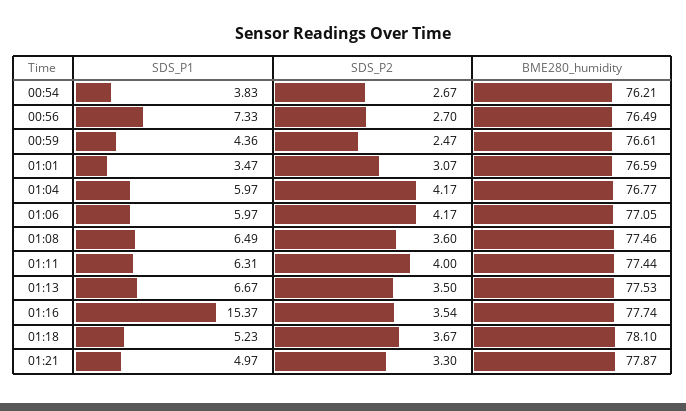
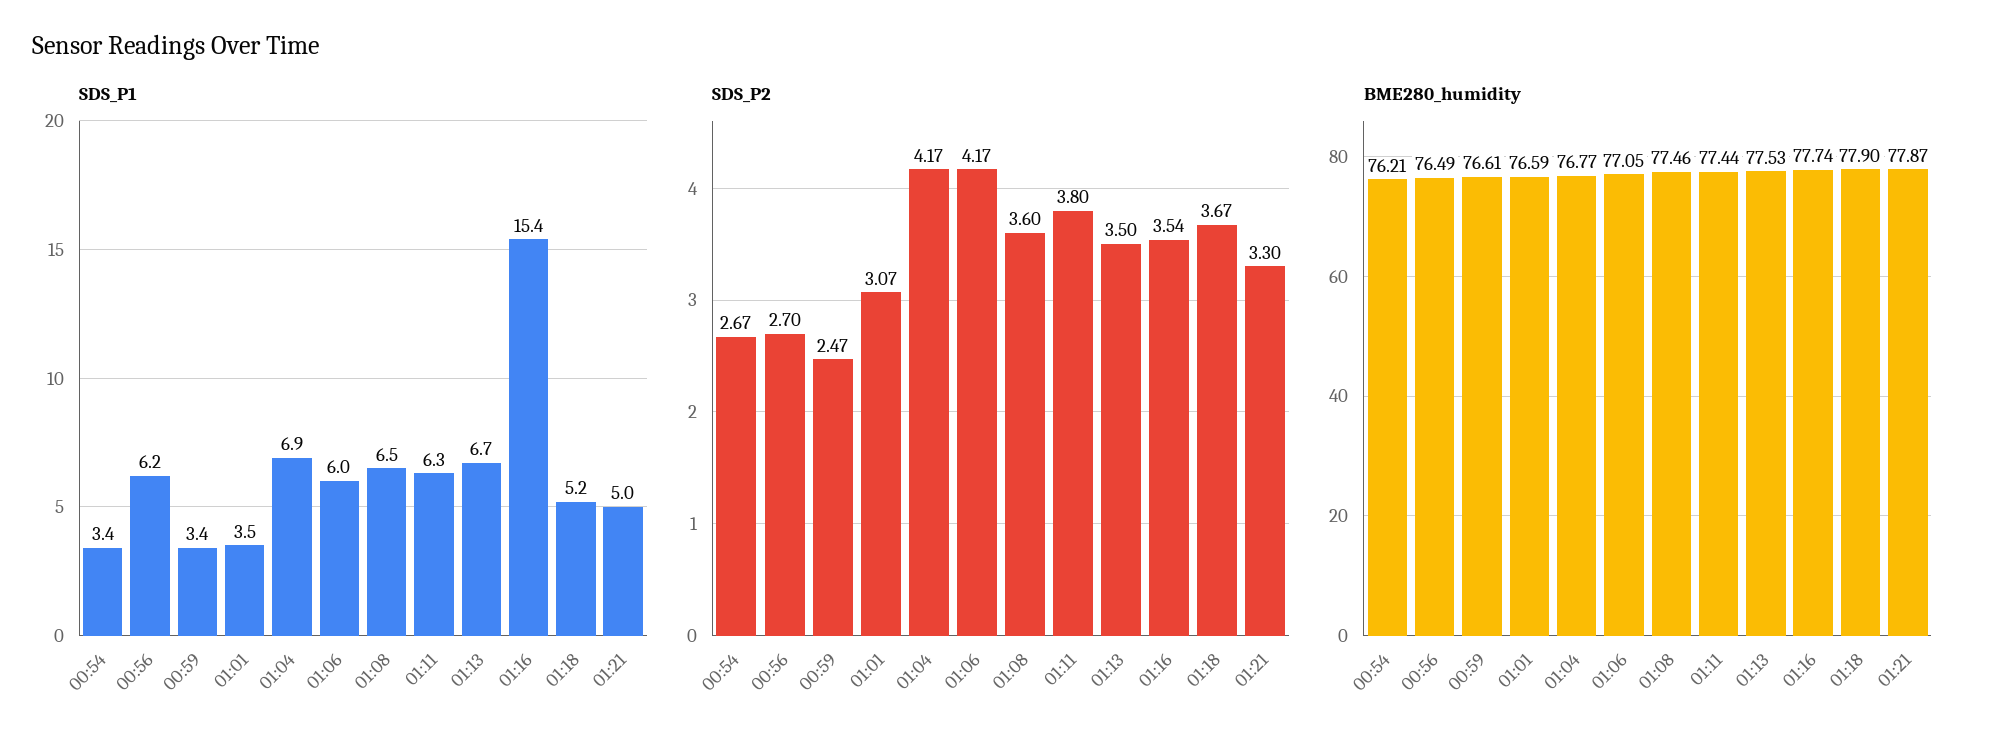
  {
    "SDS_P1": {
-     "00:54": 3.83,
+     "00:54": 3.4,
-     "00:56": 7.33,
+     "00:56": 6.2,
-     "00:59": 4.36,
+     "00:59": 3.4,
      "01:01": 3.47,
-     "01:04": 5.97,
+     "01:04": 6.9,
      "01:06": 5.97,
      "01:08": 6.49,
      "01:11": 6.31,
      "01:13": 6.67,
      "01:16": 15.37,
      "01:18": 5.23,
      "01:21": 4.97
    },
    "SDS_P2": {
      "00:54": 2.67,
      "00:56": 2.7,
      "00:59": 2.47,
      "01:01": 3.07,
      "01:04": 4.17,
      "01:06": 4.17,
      "01:08": 3.6,
-     "01:11": 4,
+     "01:11": 3.8,
      "01:13": 3.5,
      "01:16": 3.54,
      "01:18": 3.67,
      "01:21": 3.3
    },
    "BME280_humidity": {
      "00:54": 76.21,
      "00:56": 76.49,
      "00:59": 76.61,
      "01:01": 76.59,
      "01:04": 76.77,
      "01:06": 77.05,
      "01:08": 77.46,
      "01:11": 77.44,
      "01:13": 77.53,
      "01:16": 77.74,
-     "01:18": 78.1,
+     "01:18": 77.9,
      "01:21": 77.87
    }
  }

